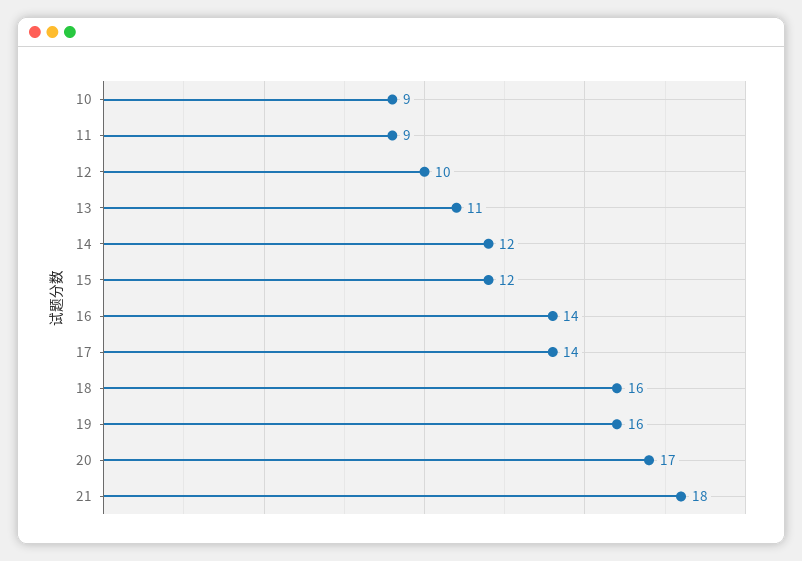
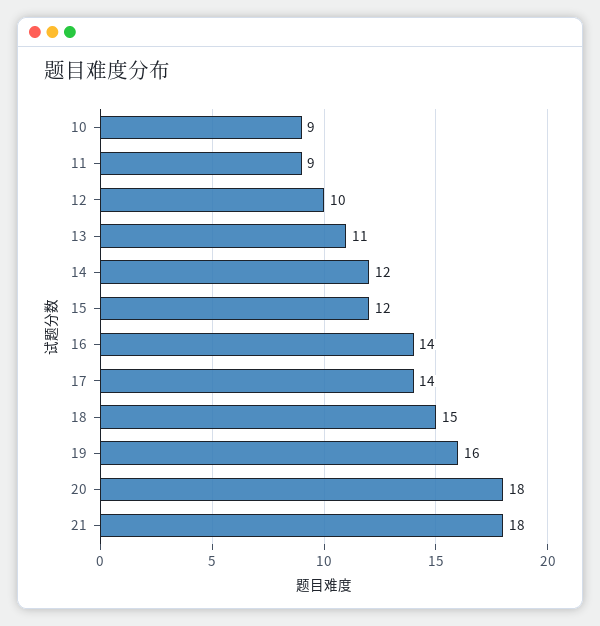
  {
    "10": 9,
    "11": 9,
    "12": 10,
    "13": 11,
    "14": 12,
    "15": 12,
    "16": 14,
    "17": 14,
-   "18": 16,
+   "18": 15,
    "19": 16,
-   "20": 17,
+   "20": 18,
    "21": 18
  }

